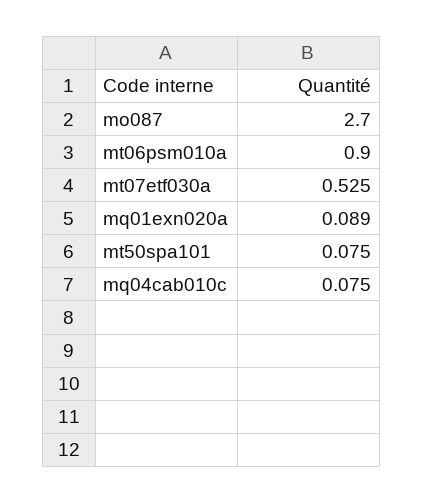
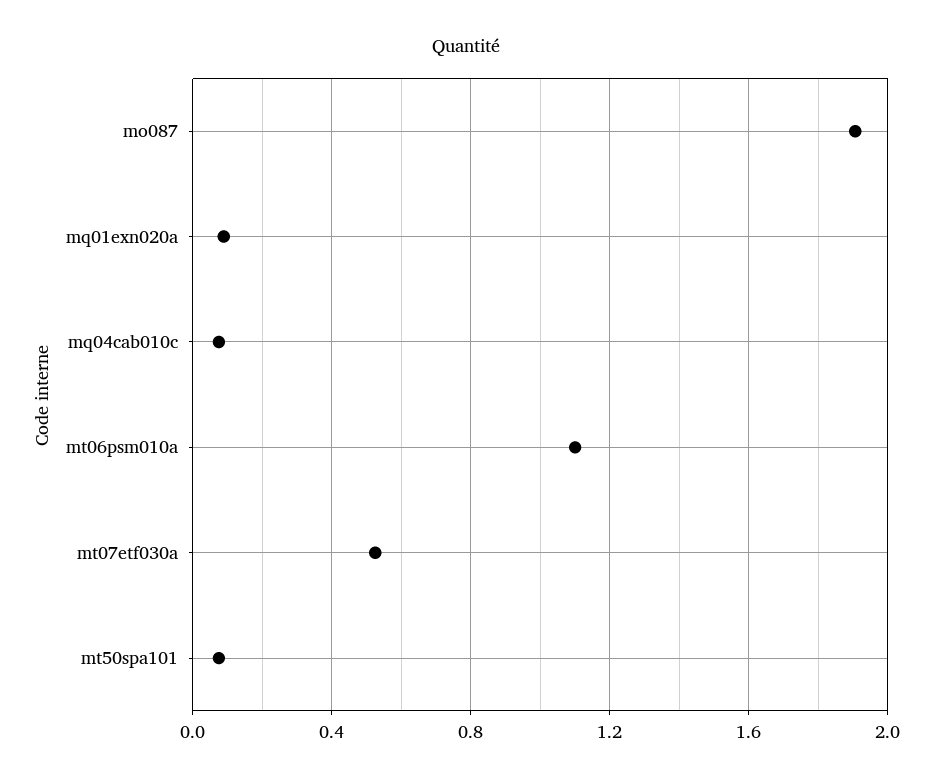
  {
-   "mo087": 2.7,
+   "mo087": 1.9,
-   "mt06psm010a": 0.9,
+   "mt06psm010a": 1.1,
    "mt07etf030a": 0.525,
    "mq01exn020a": 0.089,
    "mt50spa101": 0.075,
    "mq04cab010c": 0.075
  }

